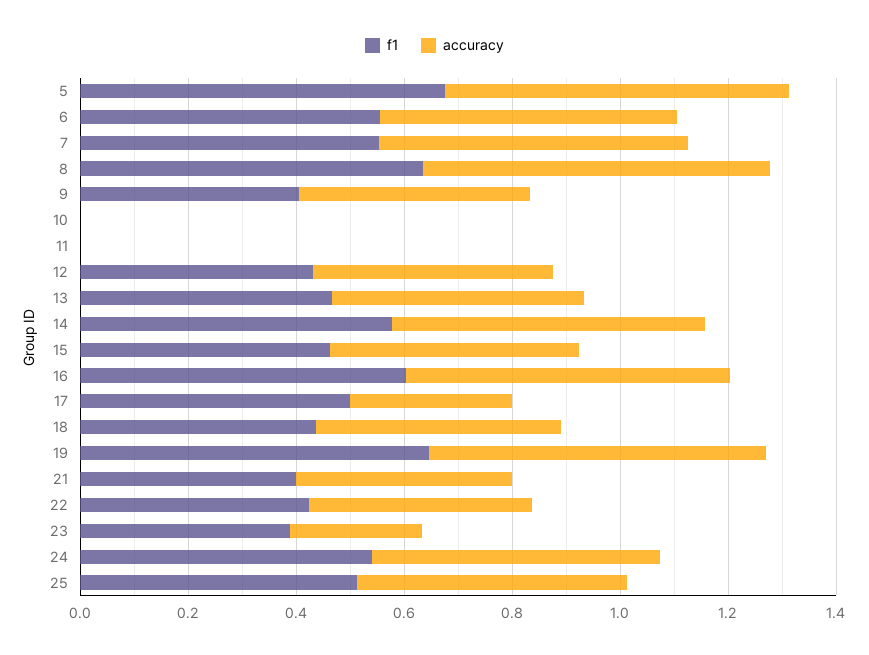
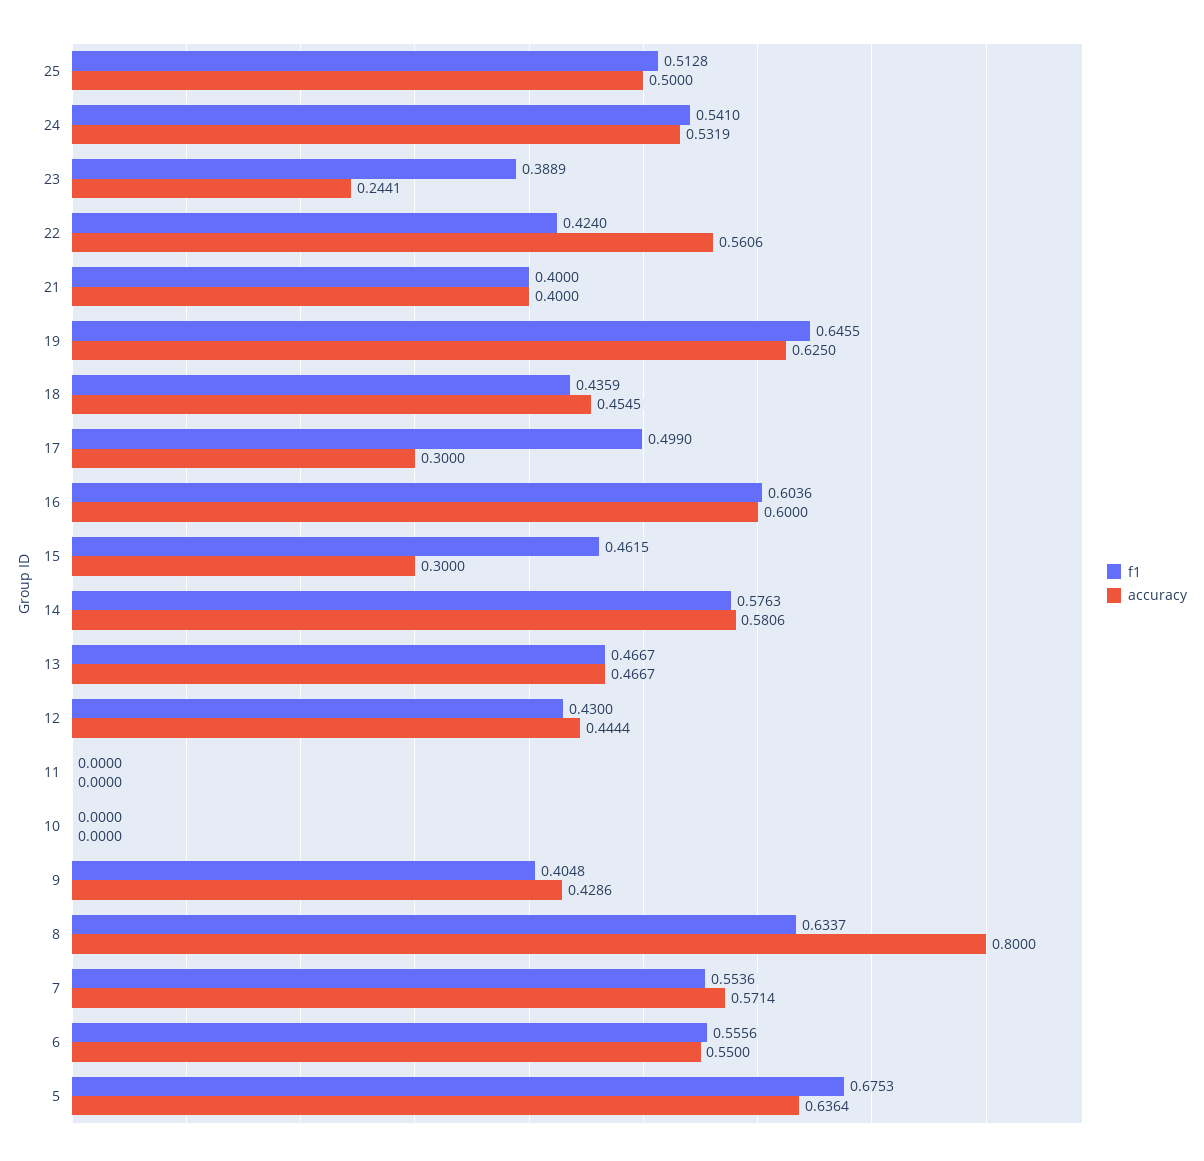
  {
    "f1": {
      "5": 0.6753,
      "6": 0.5556,
      "7": 0.5536,
      "8": 0.6337,
      "9": 0.4048,
      "10": 0,
      "11": 0,
      "12": 0.43,
      "13": 0.4667,
      "14": 0.5763,
      "15": 0.4615,
      "16": 0.6036,
      "17": 0.499,
      "18": 0.4359,
      "19": 0.6455,
      "21": 0.4,
      "22": 0.424,
      "23": 0.3889,
      "24": 0.541,
      "25": 0.5128
    },
    "accuracy": {
      "5": 0.6364,
      "6": 0.55,
      "7": 0.5714,
-     "8": 0.65,
+     "8": 0.8,
      "9": 0.4286,
      "10": 0,
      "11": 0,
      "12": 0.4444,
      "13": 0.4667,
      "14": 0.5806,
-     "15": 0.45,
+     "15": 0.3,
      "16": 0.6,
      "17": 0.3,
      "18": 0.4545,
      "19": 0.625,
      "21": 0.4,
-     "22": 0.4,
+     "22": 0.5606,
      "23": 0.2441,
      "24": 0.5319,
      "25": 0.5
    }
  }

